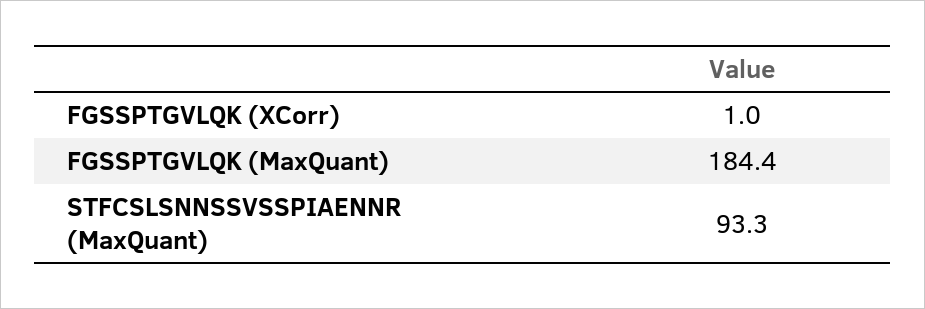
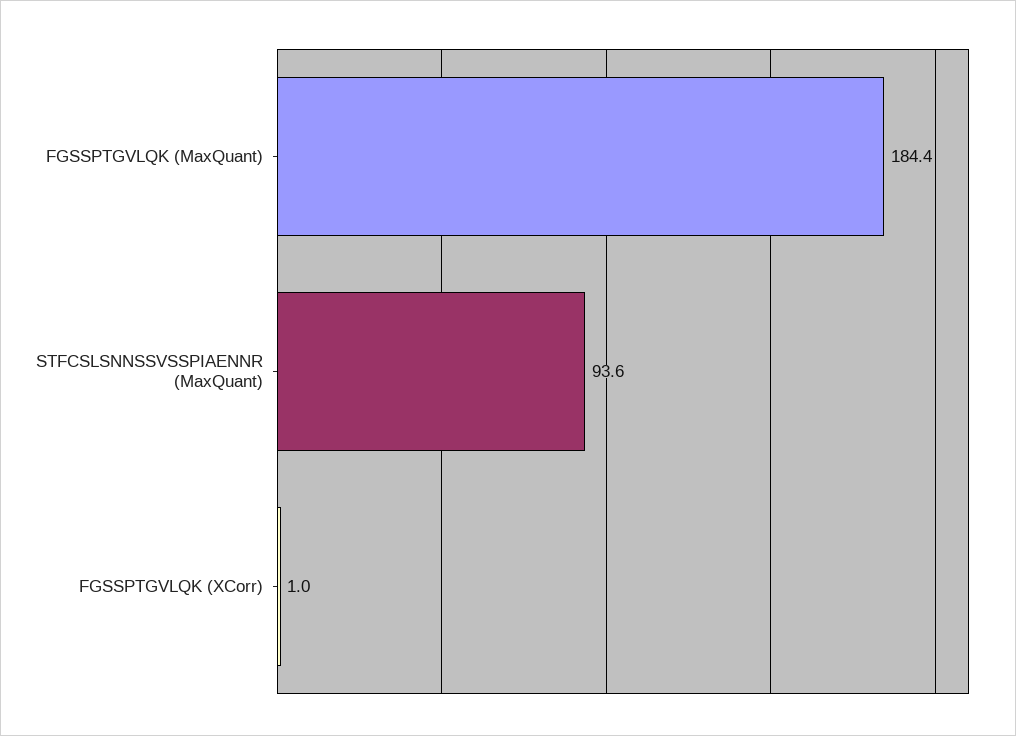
  {
    "FGSSPTGVLQK (XCorr)": 1,
    "FGSSPTGVLQK (MaxQuant)": 184.4,
-   "STFCSLSNNSSVSSPIAENNR (MaxQuant)": 93.3
+   "STFCSLSNNSSVSSPIAENNR (MaxQuant)": 93.6
  }

